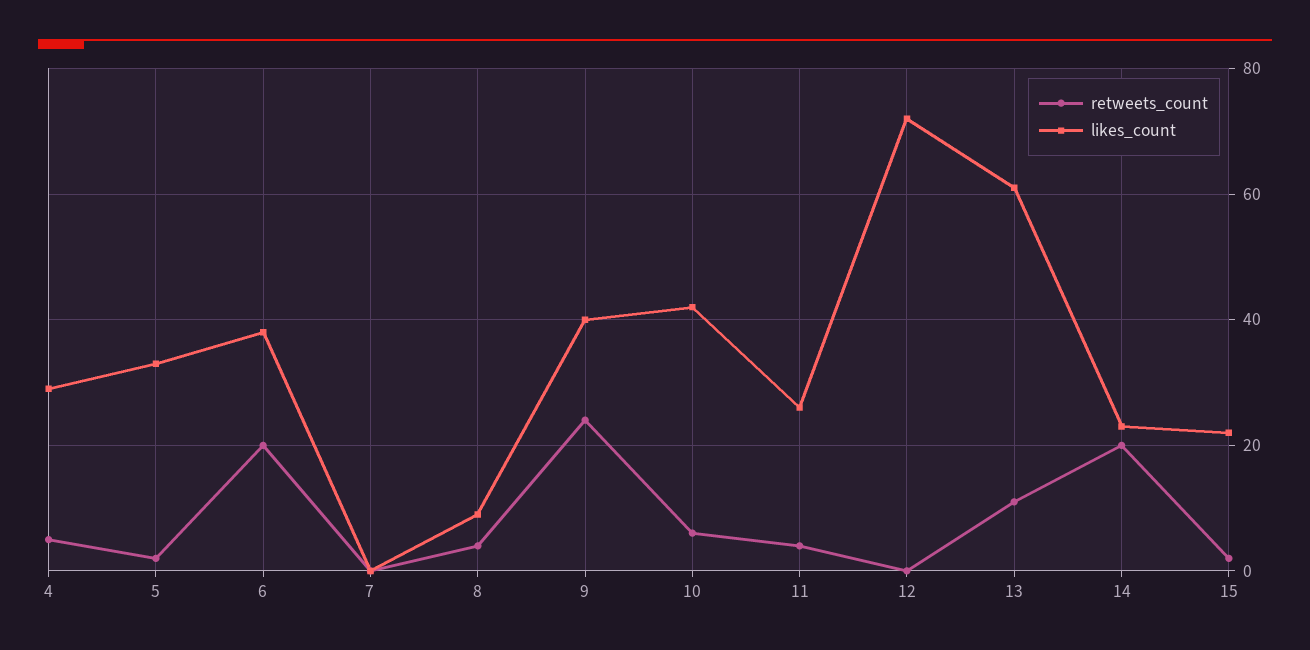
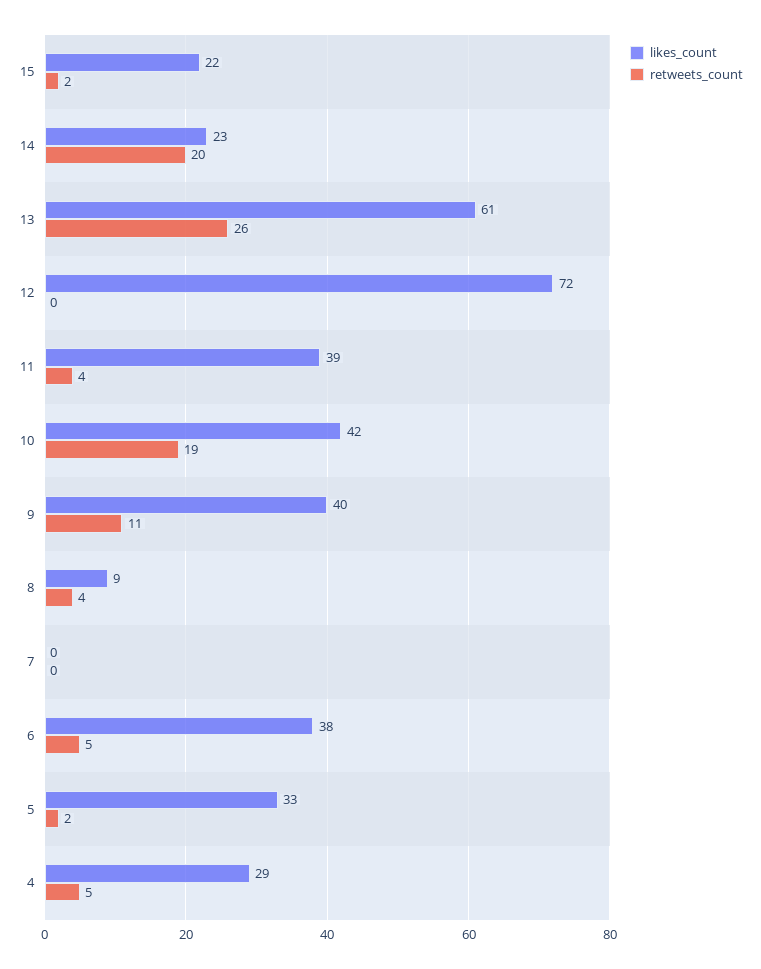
  {
    "retweets_count": {
      "4": 5,
      "5": 2,
-     "6": 20,
+     "6": 5,
      "7": 0,
      "8": 4,
-     "9": 25,
+     "9": 11,
-     "10": 5,
+     "10": 19,
      "11": 4,
      "12": 0,
-     "13": 10,
+     "13": 26,
      "14": 20,
      "15": 2
    },
    "likes_count": {
      "4": 29,
      "5": 33,
      "6": 38,
      "7": 0,
      "8": 9,
      "9": 40,
      "10": 42,
-     "11": 25,
+     "11": 39,
      "12": 72,
      "13": 61,
      "14": 23,
      "15": 22
    }
  }

